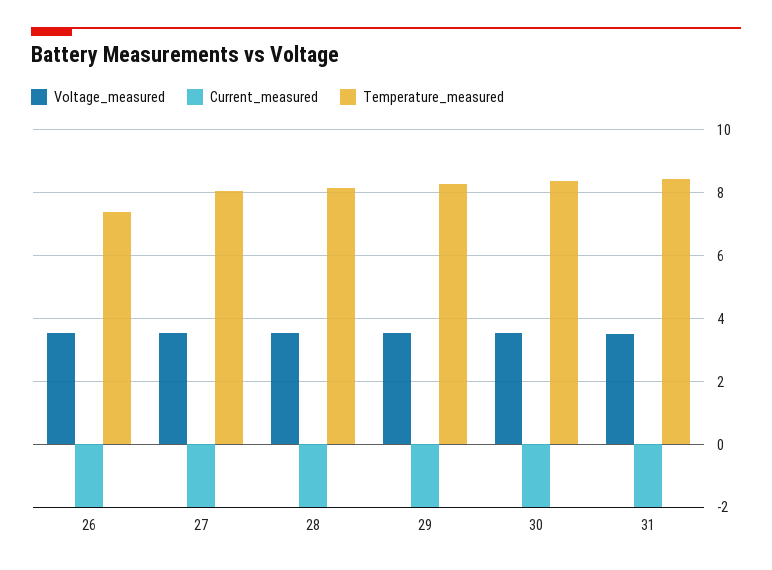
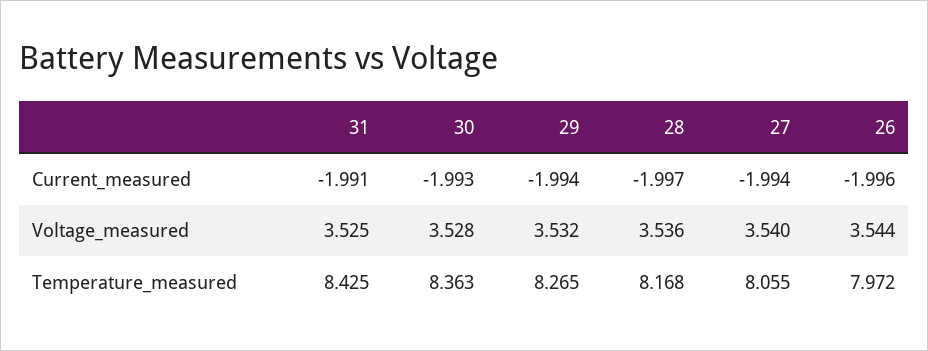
  {
    "Voltage_measured": {
      "26": 3.544,
      "27": 3.54,
      "28": 3.536,
      "29": 3.532,
      "30": 3.528,
      "31": 3.525
    },
    "Current_measured": {
      "26": -1.996,
      "27": -1.994,
      "28": -1.997,
      "29": -1.994,
      "30": -1.993,
      "31": -1.991
    },
    "Temperature_measured": {
-     "26": 7.4,
+     "26": 7.972,
      "27": 8.055,
      "28": 8.168,
      "29": 8.265,
      "30": 8.363,
      "31": 8.425
    }
  }

